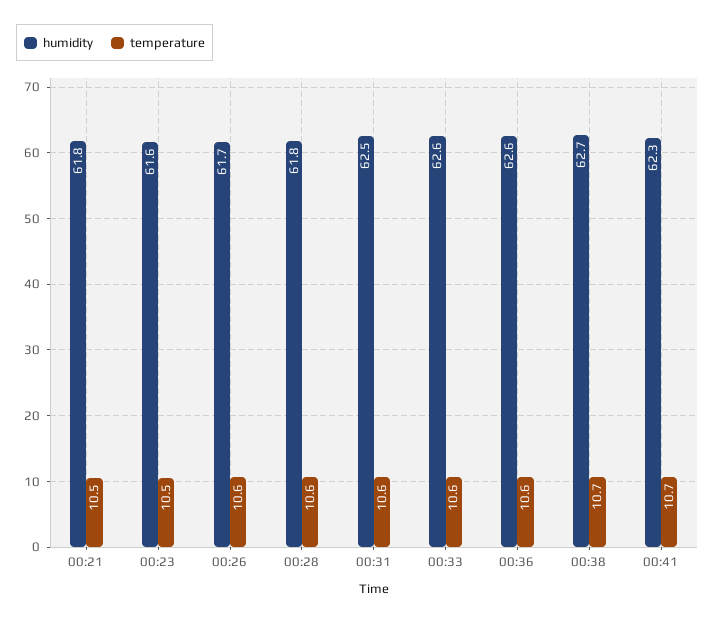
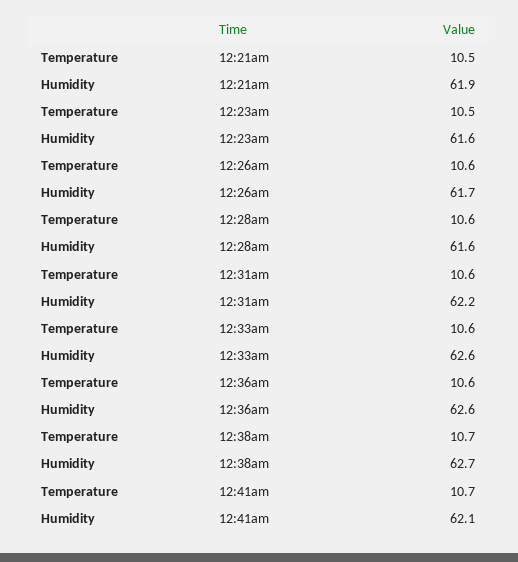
  {
    "humidity": {
-     "00:21": 61.8,
+     "00:21": 61.9,
      "00:23": 61.6,
      "00:26": 61.7,
-     "00:28": 61.8,
+     "00:28": 61.6,
-     "00:31": 62.5,
+     "00:31": 62.2,
      "00:33": 62.6,
      "00:36": 62.6,
      "00:38": 62.7,
-     "00:41": 62.3
+     "00:41": 62.1
    },
    "temperature": {
      "00:21": 10.5,
      "00:23": 10.5,
      "00:26": 10.6,
      "00:28": 10.6,
      "00:31": 10.6,
      "00:33": 10.6,
      "00:36": 10.6,
      "00:38": 10.7,
      "00:41": 10.7
    }
  }

